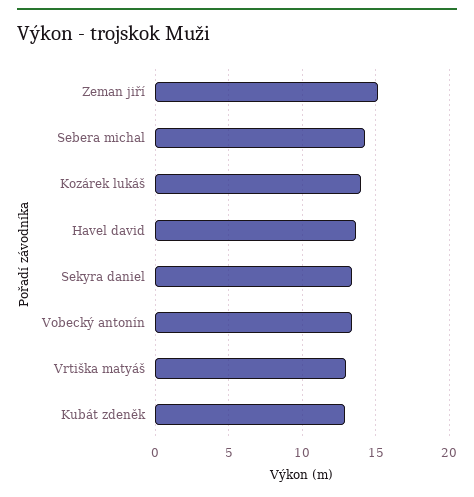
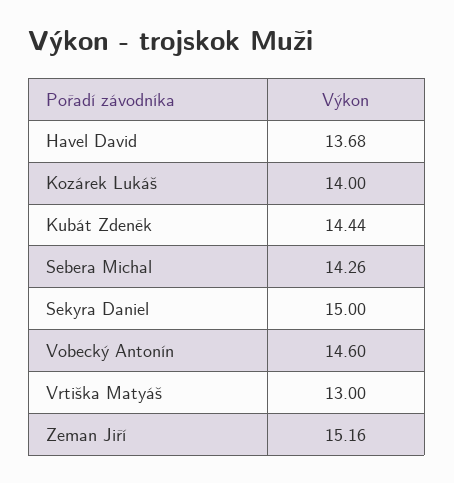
  {
    "Zeman jiří": 15.16,
    "Sebera michal": 14.26,
    "Kozárek lukáš": 14,
    "Havel david": 13.68,
-   "Sekyra daniel": 13.5,
+   "Sekyra daniel": 15,
-   "Vobecký antonín": 13.5,
+   "Vobecký antonín": 14.6,
    "Vrtiška matyáš": 13,
-   "Kubát zdeněk": 13
+   "Kubát zdeněk": 14.44
  }

